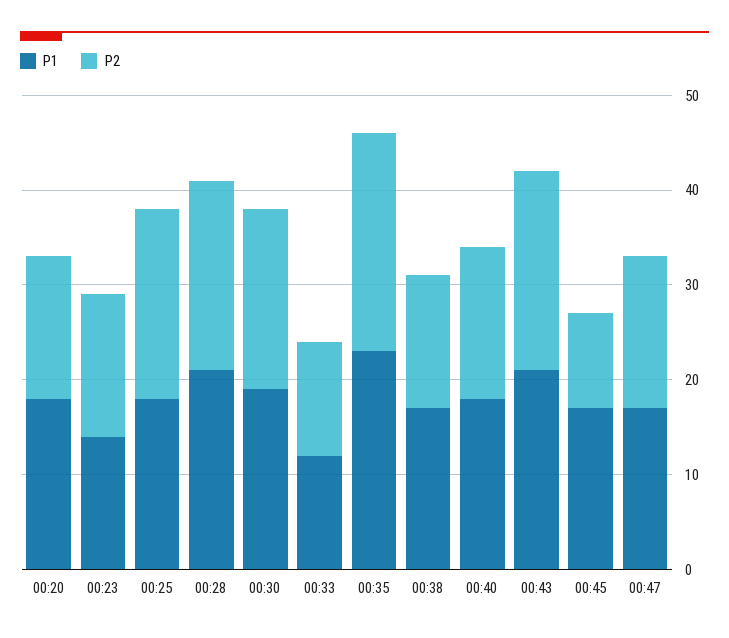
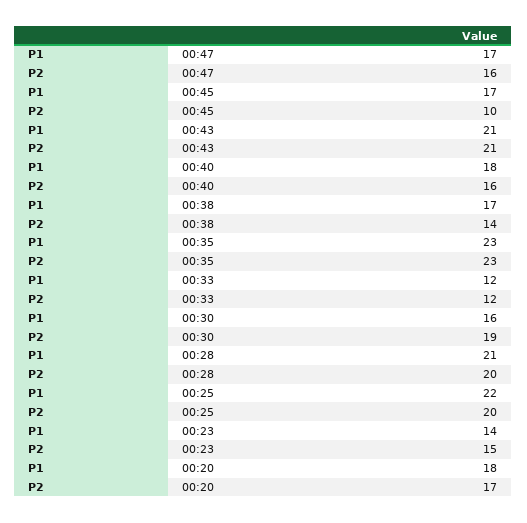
  {
    "P1": {
      "00:20": 18,
      "00:23": 14,
-     "00:25": 18,
+     "00:25": 22,
      "00:28": 21,
-     "00:30": 19,
+     "00:30": 16,
      "00:33": 12,
      "00:35": 23,
      "00:38": 17,
      "00:40": 18,
      "00:43": 21,
      "00:45": 17,
      "00:47": 17
    },
    "P2": {
-     "00:20": 15,
+     "00:20": 17,
      "00:23": 15,
      "00:25": 20,
      "00:28": 20,
      "00:30": 19,
      "00:33": 12,
      "00:35": 23,
      "00:38": 14,
      "00:40": 16,
      "00:43": 21,
      "00:45": 10,
      "00:47": 16
    }
  }

